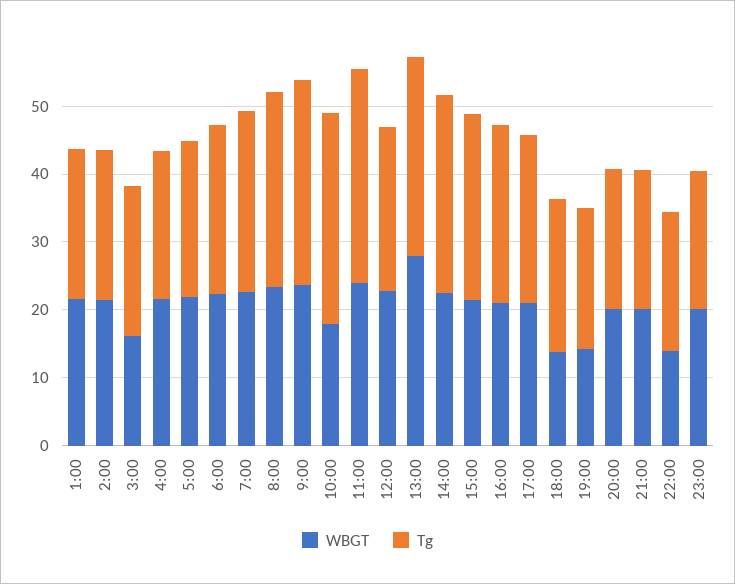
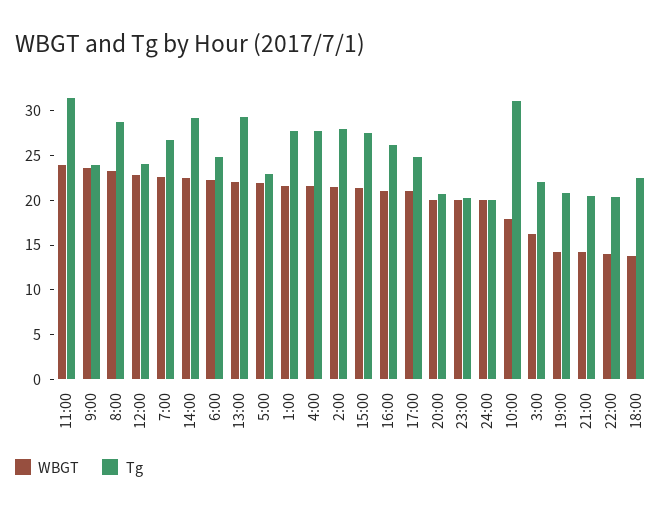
  {
    "WBGT": {
      "1:00": 22,
      "2:00": 22,
      "3:00": 16,
      "4:00": 22,
      "5:00": 22,
      "6:00": 22,
      "7:00": 23,
      "8:00": 23,
      "9:00": 24,
      "10:00": 18,
      "11:00": 24,
      "12:00": 23,
-     "13:00": 28,
+     "13:00": 22,
      "14:00": 23,
      "15:00": 21,
      "16:00": 21,
      "17:00": 21,
      "18:00": 14,
      "19:00": 14,
      "20:00": 20,
-     "21:00": 20,
+     "21:00": 14,
      "22:00": 14,
-     "23:00": 20
+     "23:00": 20,
+     "24:00": 20
    },
    "Tg": {
-     "1:00": 22,
+     "1:00": 28,
-     "2:00": 22,
+     "2:00": 28,
      "3:00": 22,
-     "4:00": 22,
+     "4:00": 28,
      "5:00": 23,
      "6:00": 25,
      "7:00": 27,
      "8:00": 29,
-     "9:00": 30,
+     "9:00": 24,
      "10:00": 31,
      "11:00": 31,
      "12:00": 24,
      "13:00": 29,
      "14:00": 29,
      "15:00": 28,
      "16:00": 26,
      "17:00": 25,
      "18:00": 23,
      "19:00": 21,
      "20:00": 21,
      "21:00": 21,
      "22:00": 20,
-     "23:00": 20
+     "23:00": 20,
+     "24:00": 20
    }
  }

